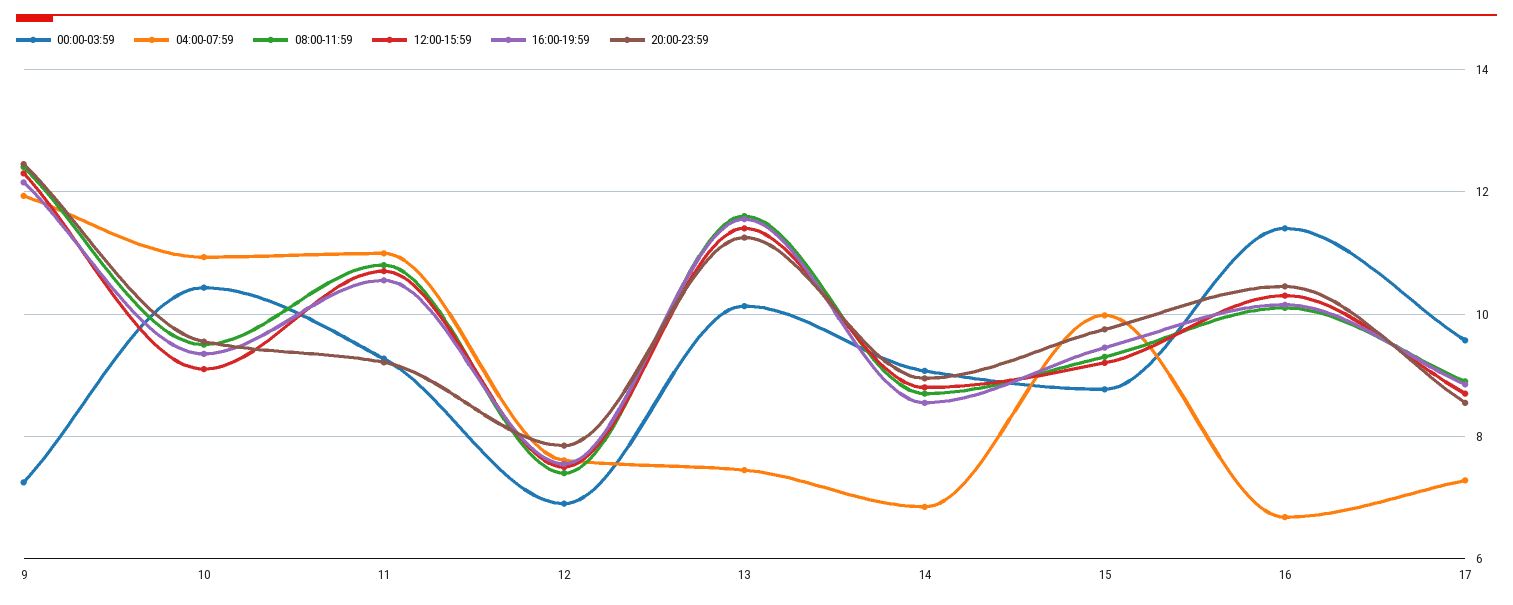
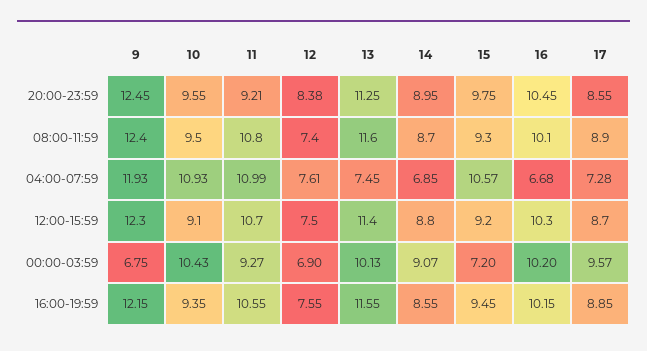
  {
    "00:00-03:59": {
-     "9": 7.2,
+     "9": 6.75,
      "10": 10.43,
      "11": 9.27,
      "12": 6.9,
      "13": 10.13,
      "14": 9.07,
-     "15": 8.8,
+     "15": 7.2,
-     "16": 11.4,
+     "16": 10.2,
      "17": 9.57
    },
    "04:00-07:59": {
      "9": 11.93,
      "10": 10.93,
      "11": 10.99,
      "12": 7.61,
      "13": 7.45,
      "14": 6.85,
-     "15": 10,
+     "15": 10.57,
      "16": 6.68,
      "17": 7.28
    },
    "08:00-11:59": {
      "9": 12.4,
      "10": 9.5,
      "11": 10.8,
      "12": 7.4,
      "13": 11.6,
      "14": 8.7,
      "15": 9.3,
      "16": 10.1,
      "17": 8.9
    },
    "12:00-15:59": {
      "9": 12.3,
      "10": 9.1,
      "11": 10.7,
      "12": 7.5,
      "13": 11.4,
      "14": 8.8,
      "15": 9.2,
      "16": 10.3,
      "17": 8.7
    },
    "16:00-19:59": {
      "9": 12.15,
      "10": 9.35,
      "11": 10.55,
      "12": 7.55,
      "13": 11.55,
      "14": 8.55,
      "15": 9.45,
      "16": 10.15,
      "17": 8.85
    },
    "20:00-23:59": {
      "9": 12.45,
      "10": 9.55,
      "11": 9.21,
-     "12": 7.8,
+     "12": 8.38,
      "13": 11.25,
      "14": 8.95,
      "15": 9.75,
      "16": 10.45,
      "17": 8.55
    }
  }

